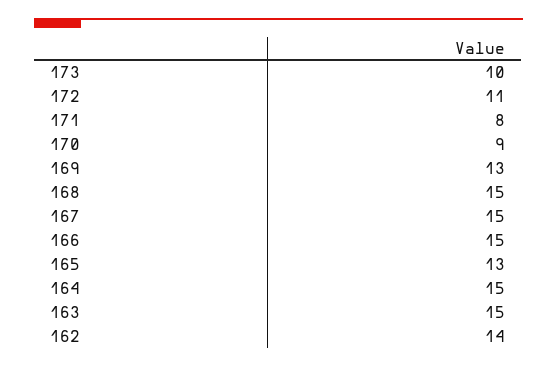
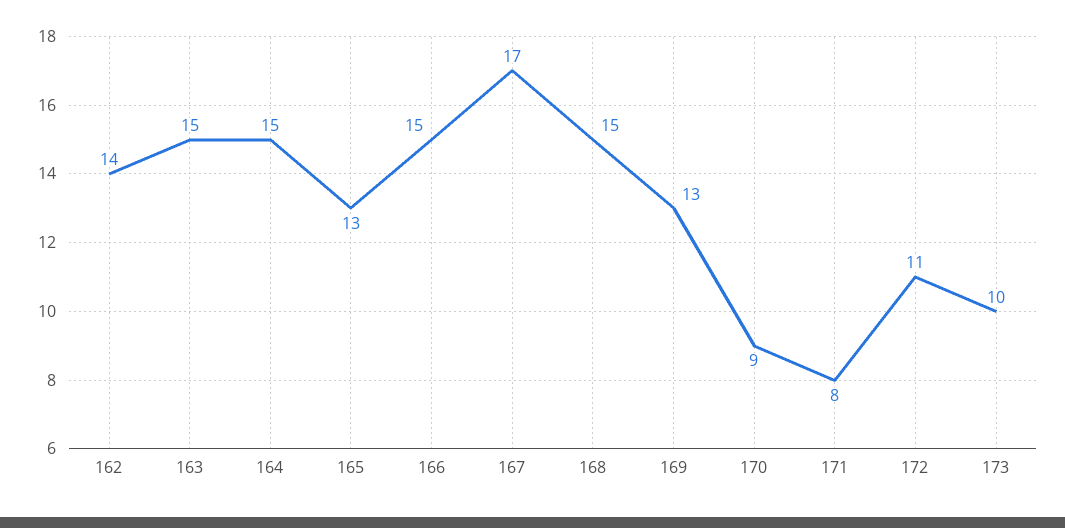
  {
    "173": 10,
    "172": 11,
    "171": 8,
    "170": 9,
    "169": 13,
    "168": 15,
-   "167": 15,
+   "167": 17,
    "166": 15,
    "165": 13,
    "164": 15,
    "163": 15,
    "162": 14
  }

